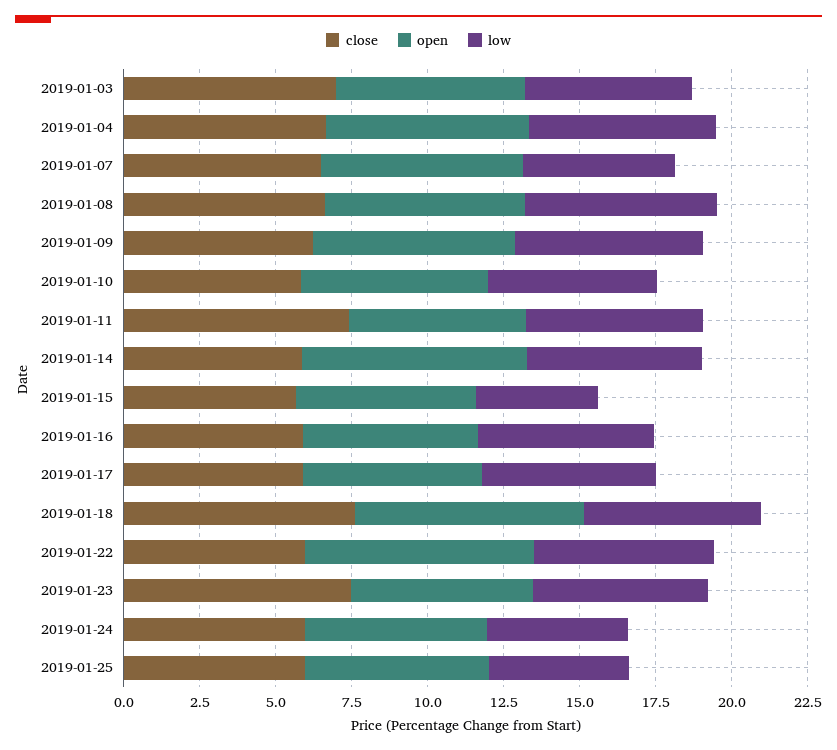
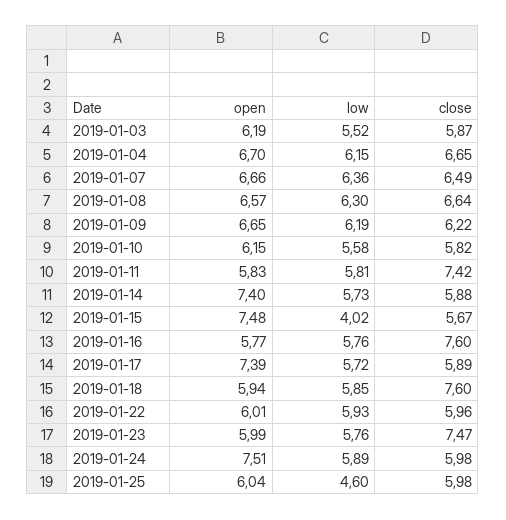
  {
    "close": {
-     "2019-01-03": 7,
+     "2019-01-03": 5.87,
      "2019-01-04": 6.65,
      "2019-01-07": 6.49,
      "2019-01-08": 6.64,
      "2019-01-09": 6.22,
      "2019-01-10": 5.82,
      "2019-01-11": 7.42,
      "2019-01-14": 5.88,
      "2019-01-15": 5.67,
-     "2019-01-16": 6,
+     "2019-01-16": 7.6,
      "2019-01-17": 5.89,
      "2019-01-18": 7.6,
      "2019-01-22": 5.96,
      "2019-01-23": 7.47,
      "2019-01-24": 5.98,
      "2019-01-25": 5.98
    },
    "open": {
      "2019-01-03": 6.19,
      "2019-01-04": 6.7,
      "2019-01-07": 6.66,
      "2019-01-08": 6.57,
      "2019-01-09": 6.65,
      "2019-01-10": 6.15,
      "2019-01-11": 5.83,
      "2019-01-14": 7.4,
-     "2019-01-15": 6,
+     "2019-01-15": 7.48,
      "2019-01-16": 5.77,
-     "2019-01-17": 6,
+     "2019-01-17": 7.39,
-     "2019-01-18": 7.5,
+     "2019-01-18": 5.94,
-     "2019-01-22": 7.5,
+     "2019-01-22": 6.01,
      "2019-01-23": 5.99,
-     "2019-01-24": 6,
+     "2019-01-24": 7.51,
      "2019-01-25": 6.04
    },
    "low": {
      "2019-01-03": 5.52,
      "2019-01-04": 6.15,
-     "2019-01-07": 5,
+     "2019-01-07": 6.36,
      "2019-01-08": 6.3,
      "2019-01-09": 6.19,
      "2019-01-10": 5.58,
      "2019-01-11": 5.81,
      "2019-01-14": 5.73,
      "2019-01-15": 4.02,
      "2019-01-16": 5.76,
      "2019-01-17": 5.72,
      "2019-01-18": 5.85,
      "2019-01-22": 5.93,
      "2019-01-23": 5.76,
-     "2019-01-24": 4.5,
+     "2019-01-24": 5.89,
      "2019-01-25": 4.6
    }
  }

